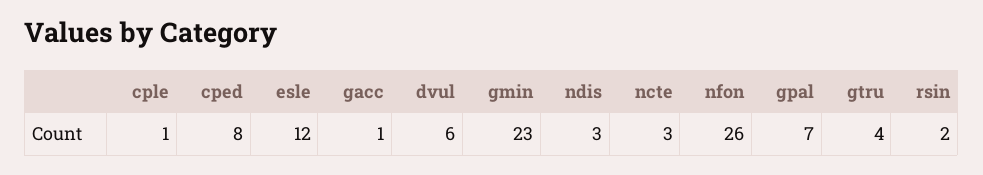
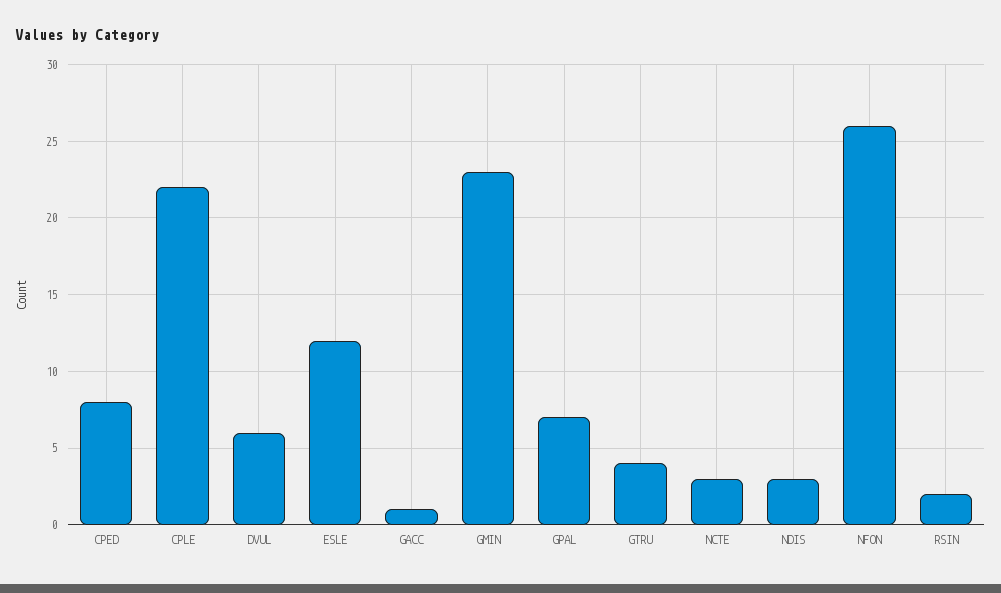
  {
-   "cple": 1,
+   "cple": 22,
    "cped": 8,
    "esle": 12,
    "gacc": 1,
    "dvul": 6,
    "gmin": 23,
    "ndis": 3,
    "ncte": 3,
    "nfon": 26,
    "gpal": 7,
    "gtru": 4,
    "rsin": 2
  }

